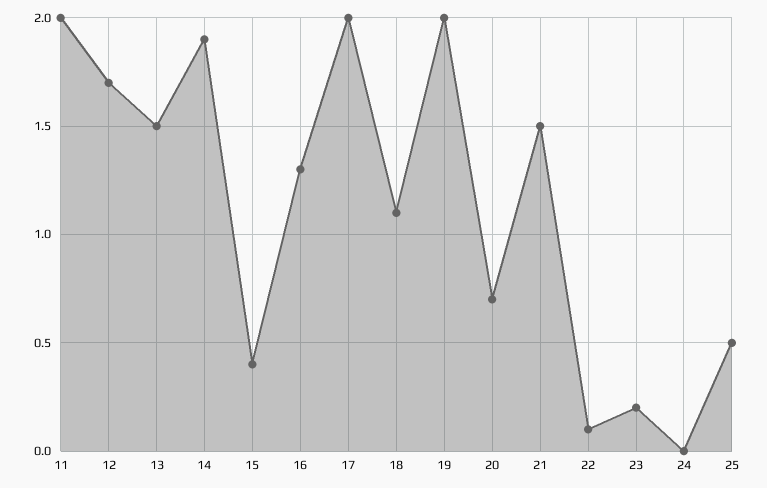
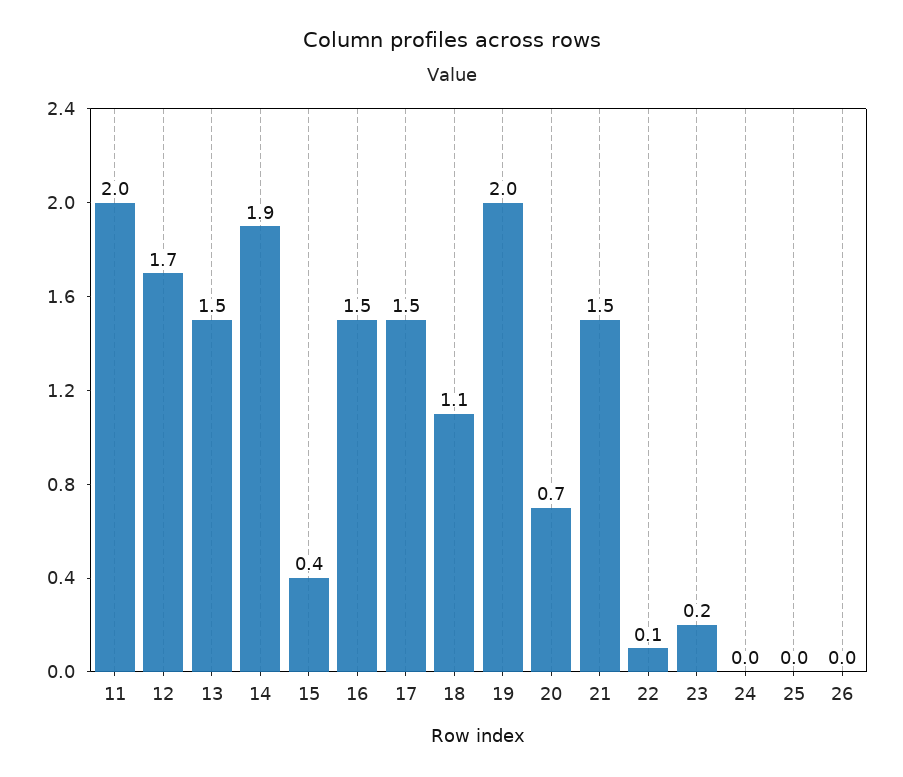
  {
    "11": 2,
    "12": 1.7,
    "13": 1.5,
    "14": 1.9,
    "15": 0.4,
-   "16": 1.3,
+   "16": 1.5,
-   "17": 2,
+   "17": 1.5,
    "18": 1.1,
    "19": 2,
    "20": 0.7,
    "21": 1.5,
    "22": 0.1,
    "23": 0.2,
    "24": 0,
-   "25": 0.5
+   "25": 0,
+   "26": 0
  }

